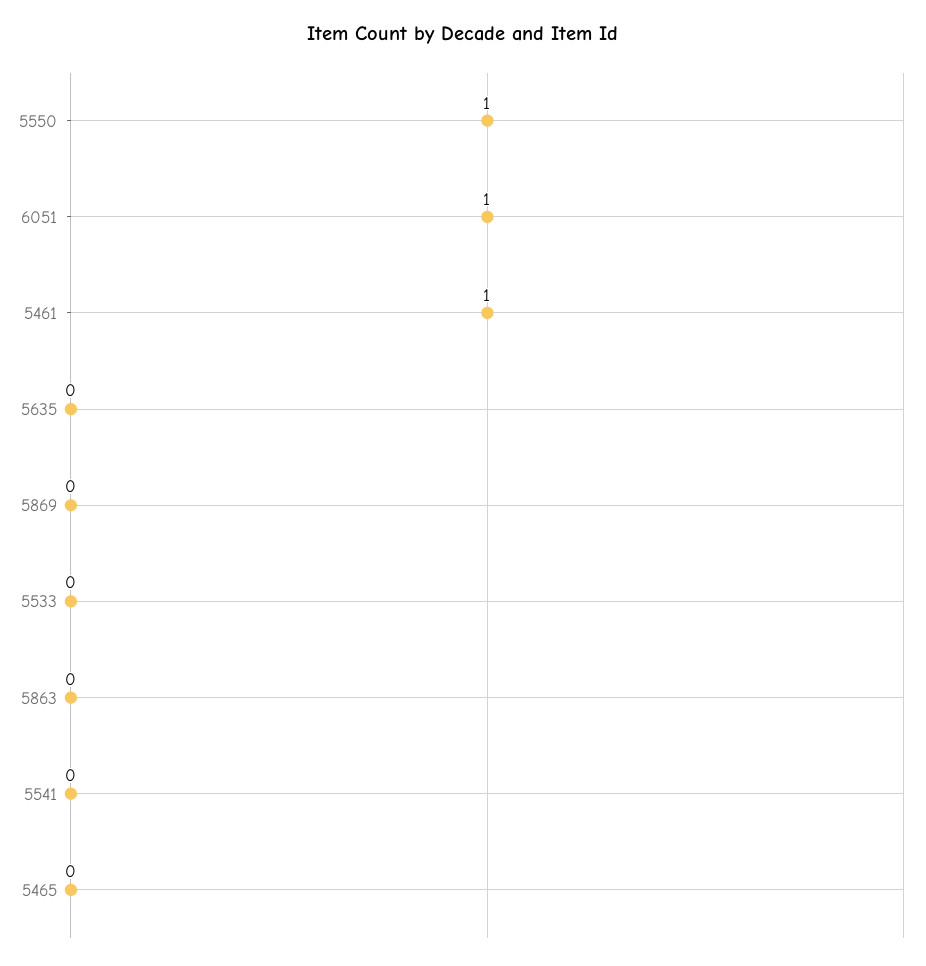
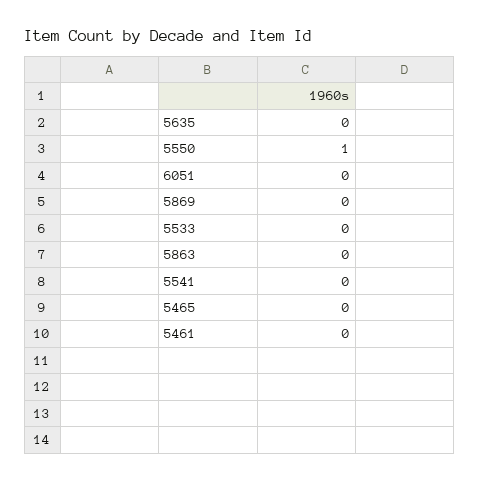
  {
    "5550": 1,
-   "6051": 1,
+   "6051": 0,
-   "5461": 1,
+   "5461": 0,
    "5635": 0,
    "5869": 0,
    "5533": 0,
    "5863": 0,
    "5541": 0,
    "5465": 0
  }

